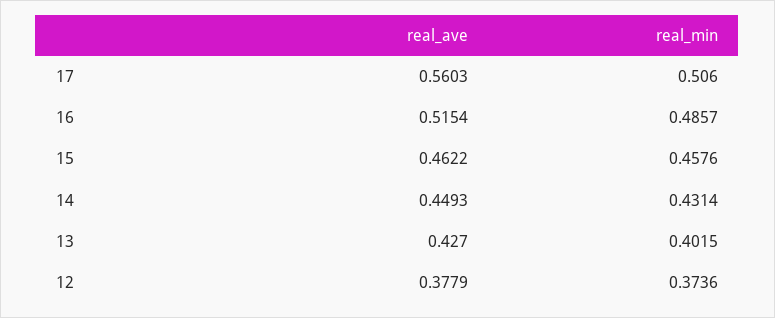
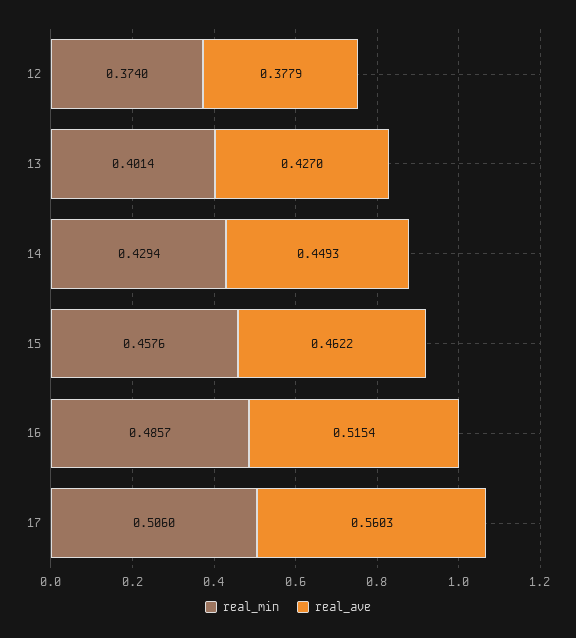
  {
    "real_ave": {
      "17": 0.5603,
      "16": 0.5154,
      "15": 0.4622,
      "14": 0.4493,
      "13": 0.427,
      "12": 0.3779
    },
    "real_min": {
      "17": 0.506,
      "16": 0.4857,
      "15": 0.4576,
-     "14": 0.4314,
+     "14": 0.4294,
-     "13": 0.4015,
+     "13": 0.4014,
-     "12": 0.3736
+     "12": 0.374
    }
  }

